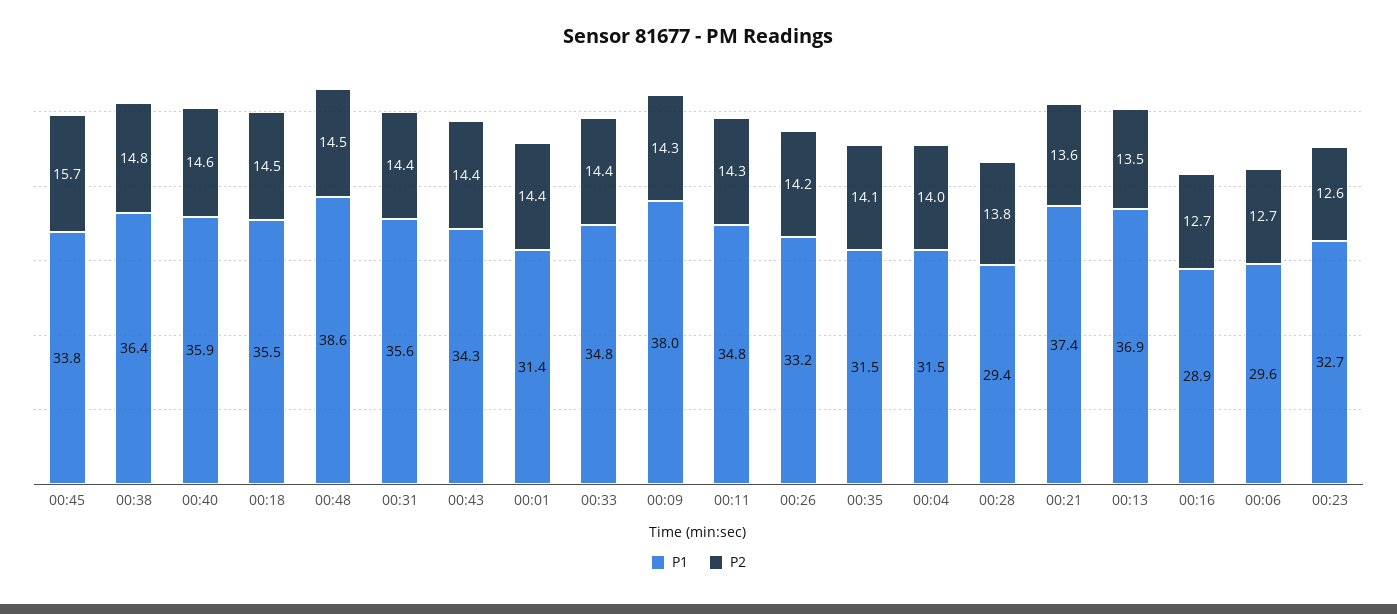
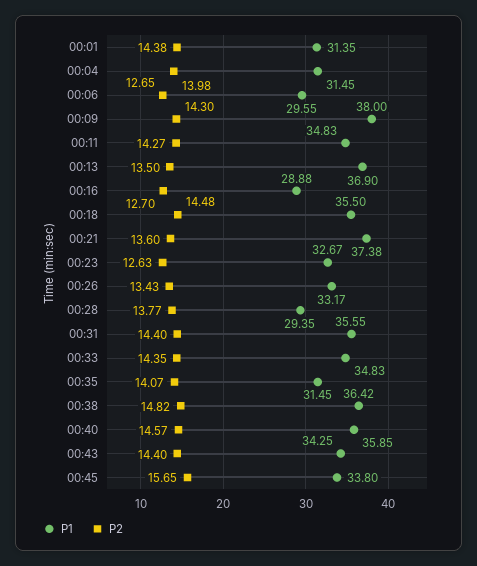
  {
    "P1": {
      "00:45": 33.8,
      "00:38": 36.42,
      "00:40": 35.85,
      "00:18": 35.5,
-     "00:48": 38.6,
      "00:31": 35.55,
      "00:43": 34.25,
      "00:01": 31.35,
      "00:33": 34.83,
      "00:09": 38,
      "00:11": 34.83,
      "00:26": 33.17,
      "00:35": 31.45,
      "00:04": 31.45,
      "00:28": 29.35,
      "00:21": 37.38,
      "00:13": 36.9,
      "00:16": 28.88,
      "00:06": 29.55,
      "00:23": 32.67
    },
    "P2": {
      "00:45": 15.65,
      "00:38": 14.82,
      "00:40": 14.57,
      "00:18": 14.48,
-     "00:48": 14.5,
      "00:31": 14.4,
      "00:43": 14.4,
      "00:01": 14.38,
      "00:33": 14.35,
      "00:09": 14.3,
      "00:11": 14.27,
-     "00:26": 14.2,
+     "00:26": 13.43,
      "00:35": 14.07,
      "00:04": 13.98,
      "00:28": 13.77,
      "00:21": 13.6,
      "00:13": 13.5,
      "00:16": 12.7,
      "00:06": 12.65,
      "00:23": 12.63
    }
  }

